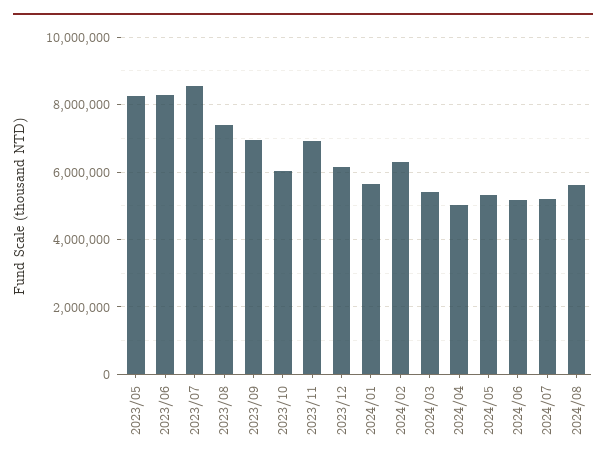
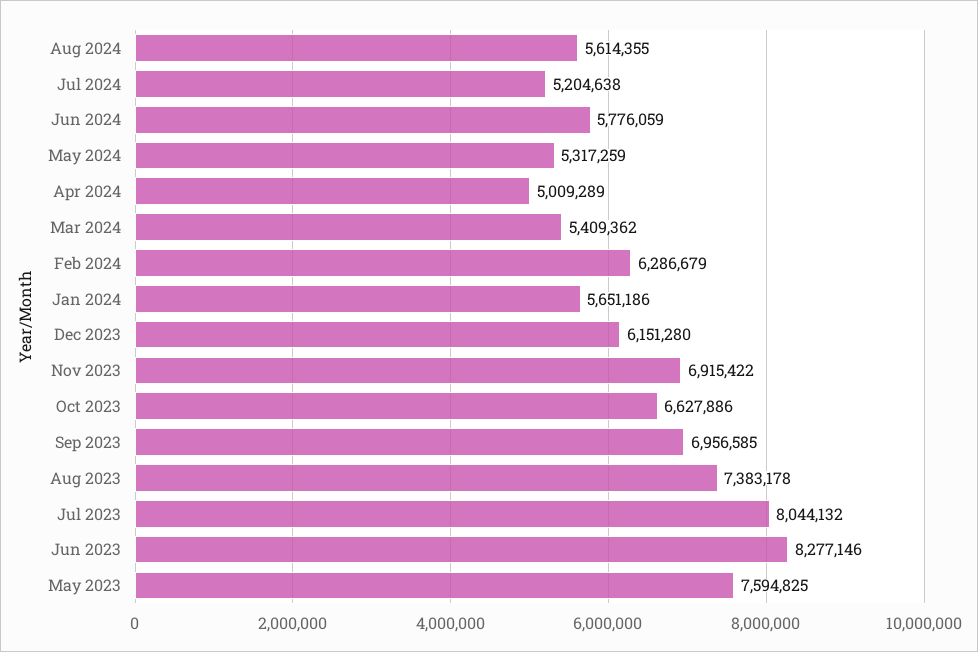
  {
-   "2023/05": 8200000,
+   "2023/05": 7594825,
    "2023/06": 8277146,
-   "2023/07": 8600000,
+   "2023/07": 8044132,
    "2023/08": 7383178,
    "2023/09": 6956585,
-   "2023/10": 6000000,
+   "2023/10": 6627886,
    "2023/11": 6915422,
    "2023/12": 6151280,
    "2024/01": 5651186,
    "2024/02": 6286679,
    "2024/03": 5409362,
    "2024/04": 5009289,
    "2024/05": 5317259,
-   "2024/06": 5200000,
+   "2024/06": 5776059,
    "2024/07": 5204638,
    "2024/08": 5614355
  }

